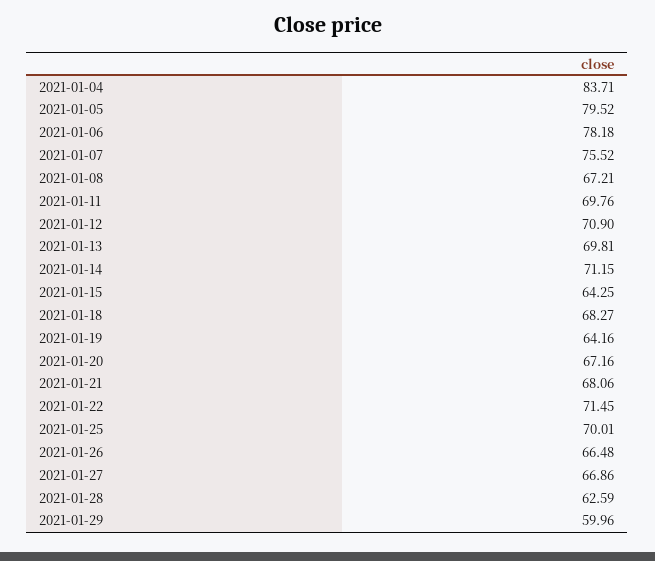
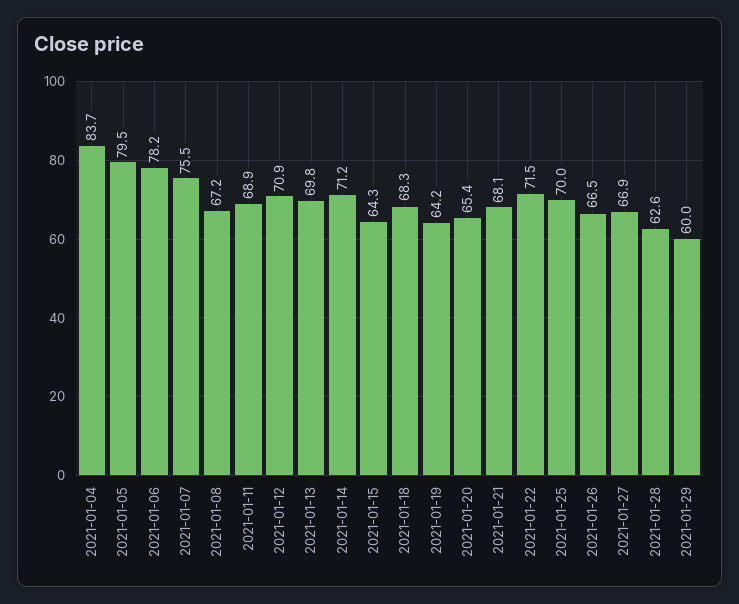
  {
    "2021-01-04": 83.71,
    "2021-01-05": 79.52,
    "2021-01-06": 78.18,
    "2021-01-07": 75.52,
    "2021-01-08": 67.21,
-   "2021-01-11": 69.76,
+   "2021-01-11": 68.9,
    "2021-01-12": 70.9,
    "2021-01-13": 69.81,
    "2021-01-14": 71.15,
    "2021-01-15": 64.25,
    "2021-01-18": 68.27,
    "2021-01-19": 64.16,
-   "2021-01-20": 67.16,
+   "2021-01-20": 65.4,
    "2021-01-21": 68.06,
    "2021-01-22": 71.45,
    "2021-01-25": 70.01,
    "2021-01-26": 66.48,
    "2021-01-27": 66.86,
    "2021-01-28": 62.59,
    "2021-01-29": 59.96
  }

